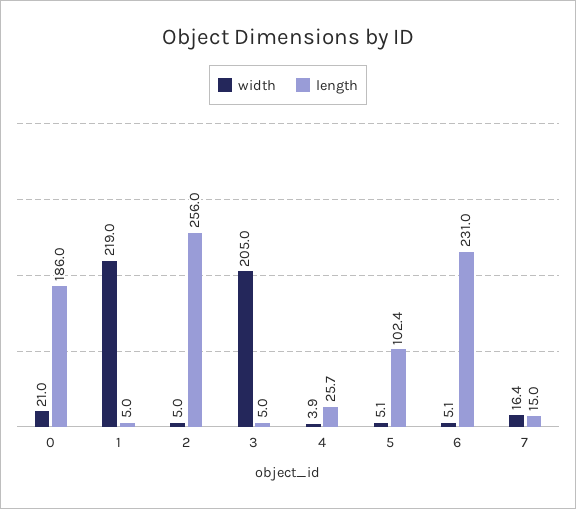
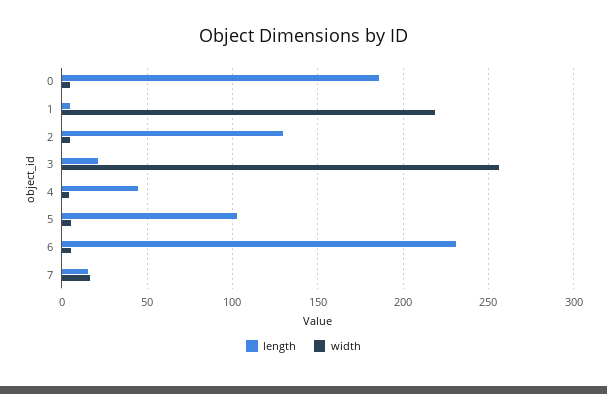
  {
    "width": {
-     "0": 21,
+     "0": 5,
      "1": 219,
      "2": 5,
-     "3": 205,
+     "3": 255,
      "4": 3.9,
      "5": 5.1,
      "6": 5.1,
      "7": 16.4
    },
    "length": {
      "0": 186,
      "1": 5,
-     "2": 256,
+     "2": 130,
-     "3": 5,
+     "3": 20,
-     "4": 25.7,
+     "4": 45,
      "5": 102.4,
      "6": 231,
      "7": 15
    }
  }

